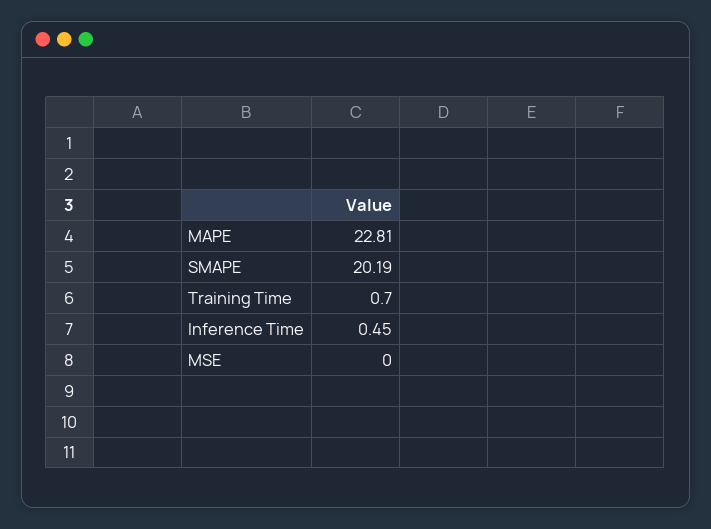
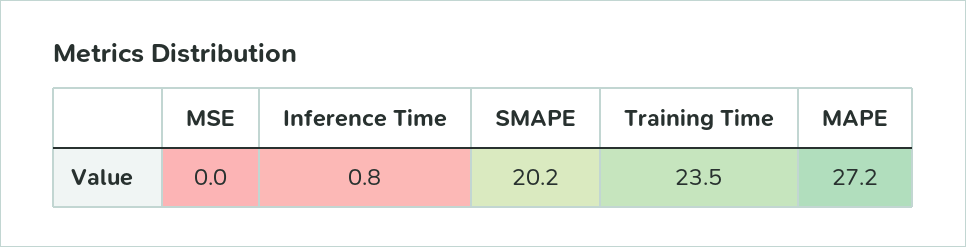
  {
-   "MAPE": 22.81,
+   "MAPE": 27.2,
    "SMAPE": 20.19,
-   "Training Time": 0.7,
+   "Training Time": 23.5,
-   "Inference Time": 0.45,
+   "Inference Time": 0.8,
    "MSE": 0
  }

